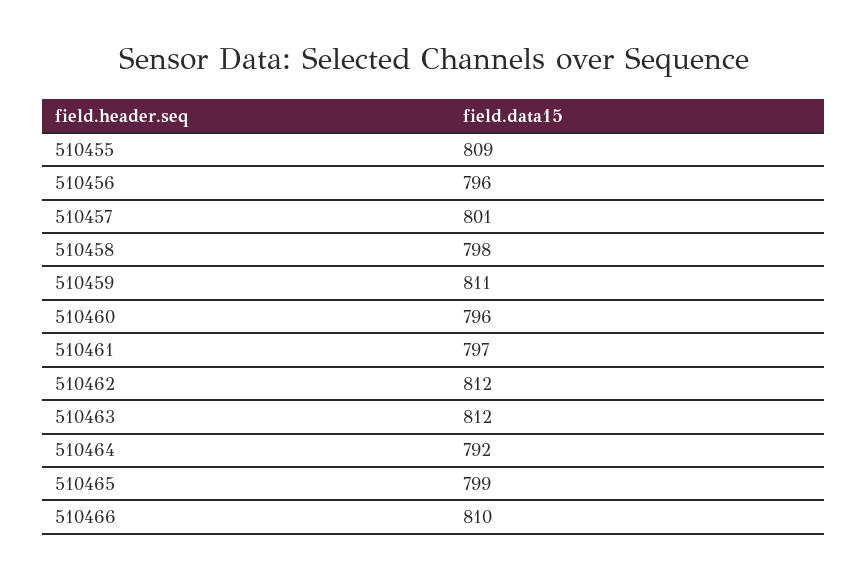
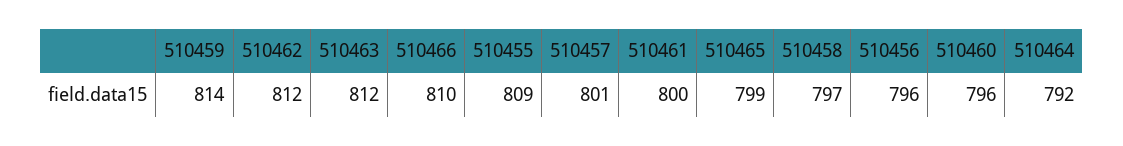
  {
    "510455": 809,
    "510456": 796,
    "510457": 801,
-   "510458": 798,
+   "510458": 797,
-   "510459": 811,
+   "510459": 814,
    "510460": 796,
-   "510461": 797,
+   "510461": 800,
    "510462": 812,
    "510463": 812,
    "510464": 792,
    "510465": 799,
    "510466": 810
  }

